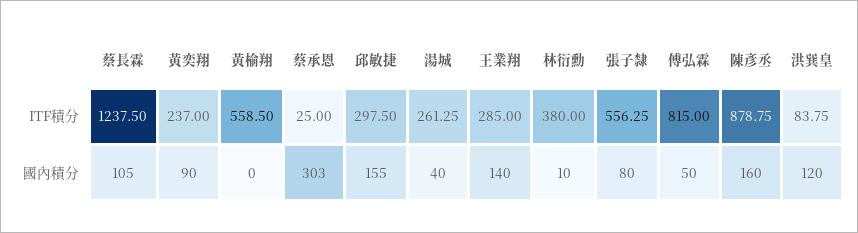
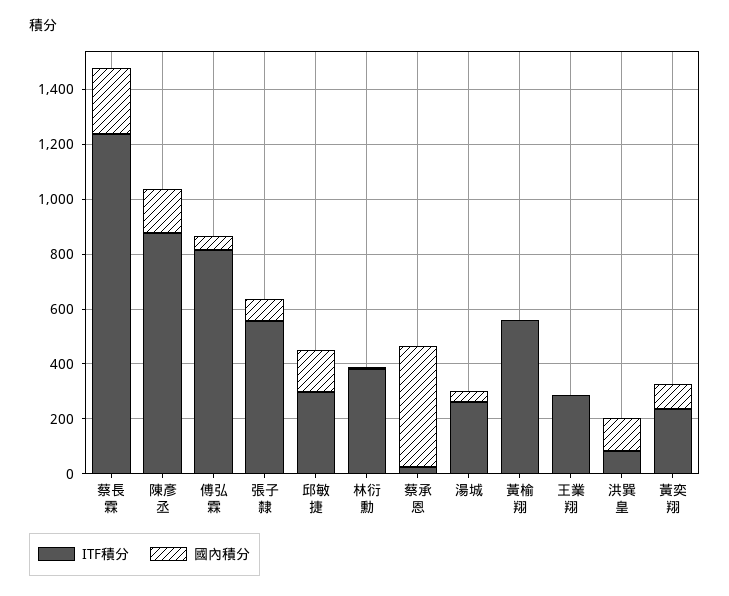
  {
    "ITF積分": {
      "蔡長霖": 1237.5,
      "黃奕翔": 237,
      "黃榆翔": 558.5,
      "蔡承恩": 25,
      "邱敏捷": 297.5,
      "湯城": 261.25,
      "王業翔": 285,
      "林衍勳": 380,
      "張子隸": 556.25,
      "傅弘霖": 815,
      "陳彥丞": 878.75,
      "洪巽皇": 83.75
    },
    "國內積分": {
-     "蔡長霖": 105,
+     "蔡長霖": 250,
      "黃奕翔": 90,
      "黃榆翔": 0,
-     "蔡承恩": 303,
+     "蔡承恩": 450,
      "邱敏捷": 155,
      "湯城": 40,
-     "王業翔": 140,
+     "王業翔": 0,
      "林衍勳": 10,
      "張子隸": 80,
      "傅弘霖": 50,
      "陳彥丞": 160,
      "洪巽皇": 120
    }
  }

